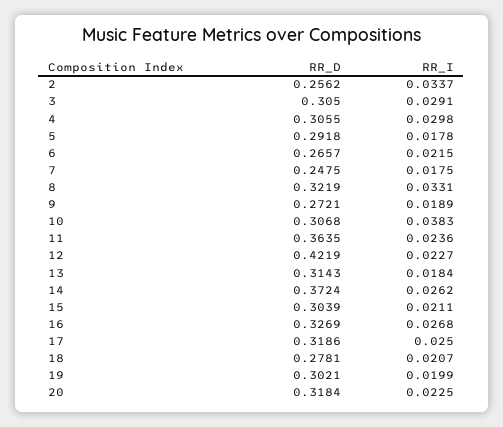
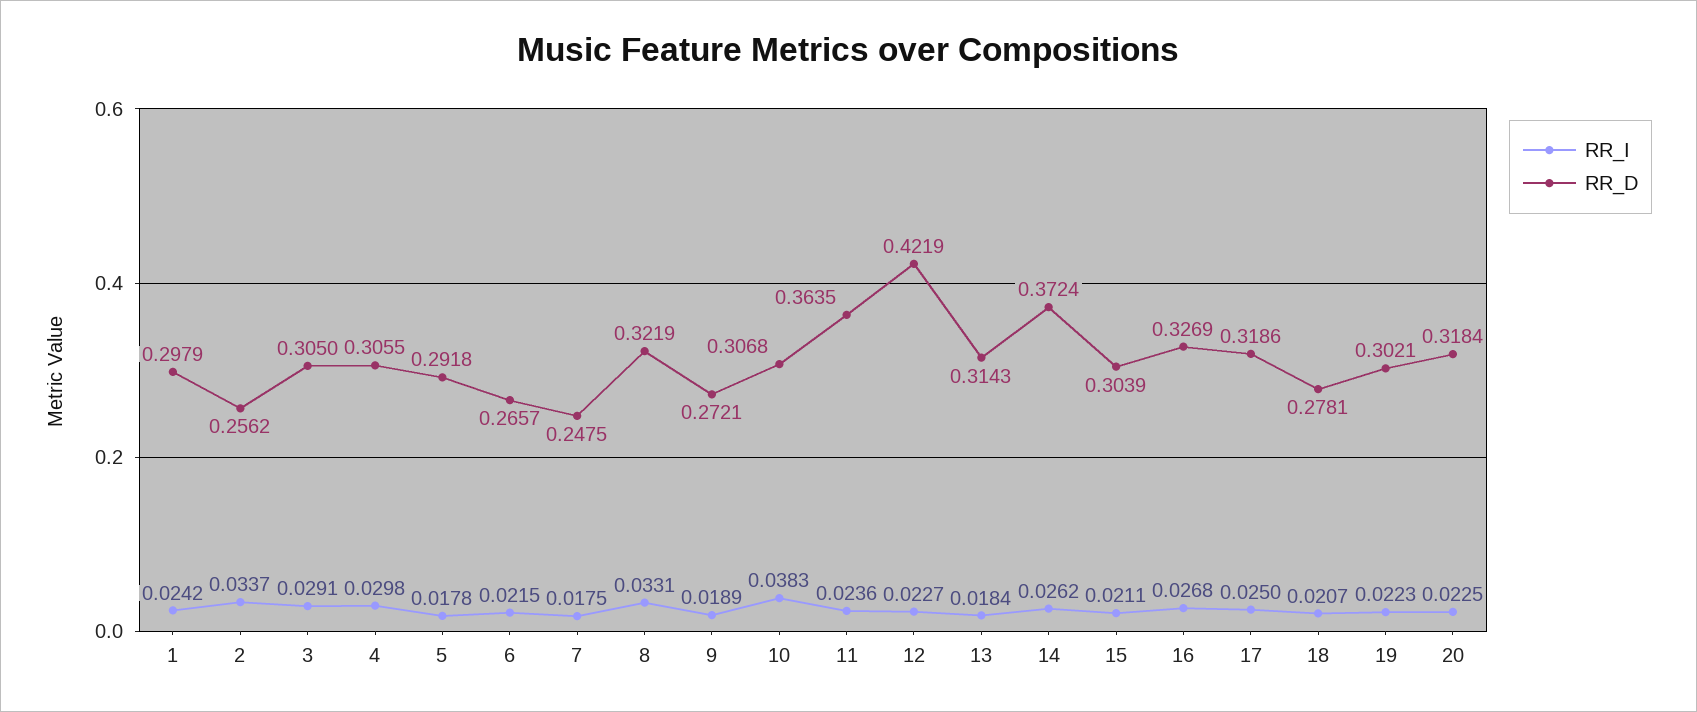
  {
    "RR_D": {
      "2": 0.2562,
      "3": 0.305,
      "4": 0.3055,
      "5": 0.2918,
      "6": 0.2657,
      "7": 0.2475,
      "8": 0.3219,
      "9": 0.2721,
      "10": 0.3068,
      "11": 0.3635,
      "12": 0.4219,
      "13": 0.3143,
      "14": 0.3724,
      "15": 0.3039,
      "16": 0.3269,
      "17": 0.3186,
      "18": 0.2781,
      "19": 0.3021,
-     "20": 0.3184
+     "20": 0.3184,
+     "1": 0.2979
    },
    "RR_I": {
      "2": 0.0337,
      "3": 0.0291,
      "4": 0.0298,
      "5": 0.0178,
      "6": 0.0215,
      "7": 0.0175,
      "8": 0.0331,
      "9": 0.0189,
      "10": 0.0383,
      "11": 0.0236,
      "12": 0.0227,
      "13": 0.0184,
      "14": 0.0262,
      "15": 0.0211,
      "16": 0.0268,
      "17": 0.025,
      "18": 0.0207,
-     "19": 0.0199,
+     "19": 0.0223,
-     "20": 0.0225
+     "20": 0.0225,
+     "1": 0.0242
    }
  }

